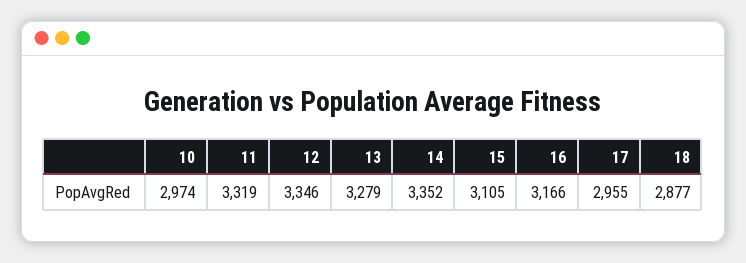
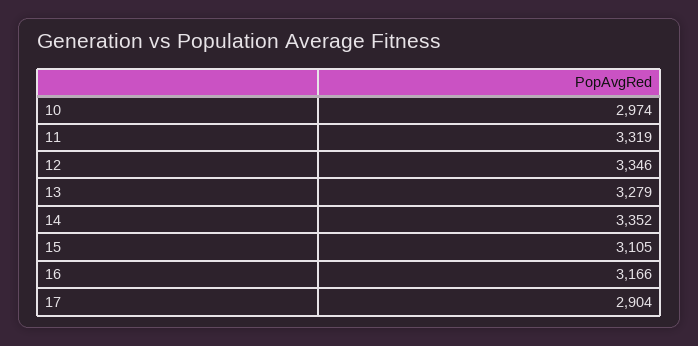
  {
    "10": 2974,
    "11": 3319,
    "12": 3346,
    "13": 3279,
    "14": 3352,
    "15": 3105,
    "16": 3166,
-   "17": 2955,
+   "17": 2904
-   "18": 2877
  }

